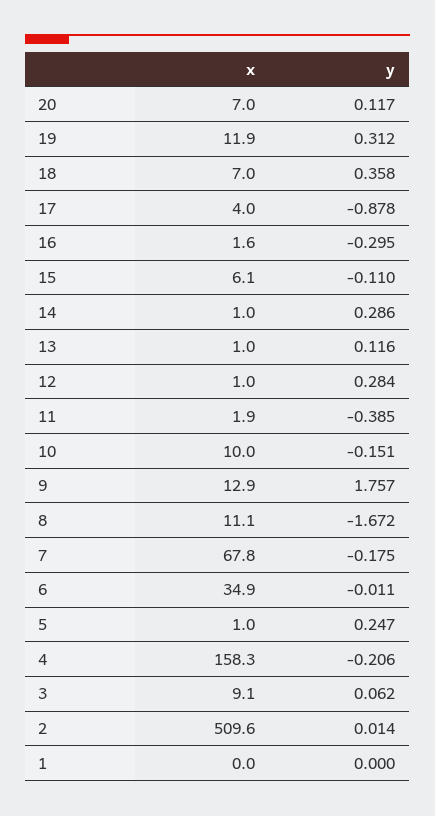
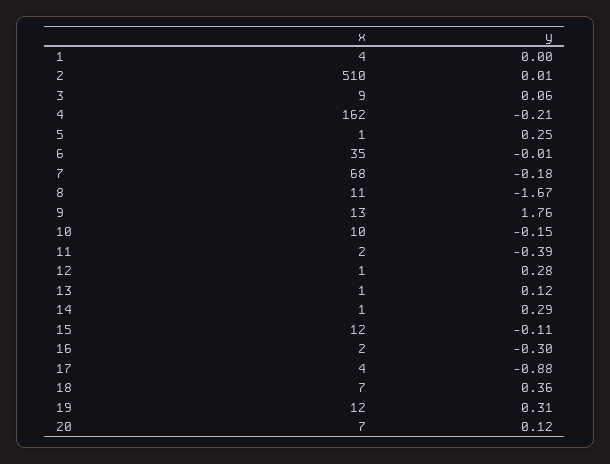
  {
    "x": {
      "20": 7,
      "19": 11.9,
      "18": 7,
      "17": 4,
      "16": 1.6,
-     "15": 6.1,
+     "15": 12,
      "14": 1,
      "13": 1,
      "12": 1,
      "11": 1.9,
      "10": 10,
      "9": 12.9,
      "8": 11.1,
      "7": 67.8,
      "6": 34.9,
      "5": 1,
-     "4": 158.3,
+     "4": 162,
      "3": 9.1,
      "2": 509.6,
-     "1": 0
+     "1": 4
    },
    "y": {
      "20": 0.117,
      "19": 0.312,
      "18": 0.358,
      "17": -0.878,
      "16": -0.295,
      "15": -0.11,
      "14": 0.286,
      "13": 0.116,
      "12": 0.284,
      "11": -0.385,
      "10": -0.151,
      "9": 1.757,
      "8": -1.672,
      "7": -0.175,
      "6": -0.011,
      "5": 0.247,
      "4": -0.206,
      "3": 0.062,
      "2": 0.014,
      "1": 0
    }
  }

